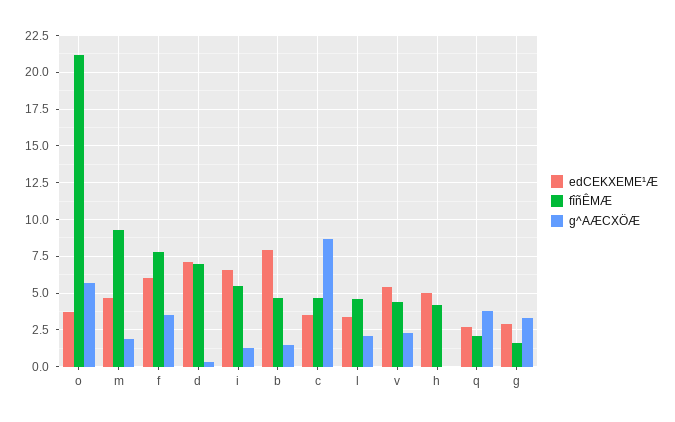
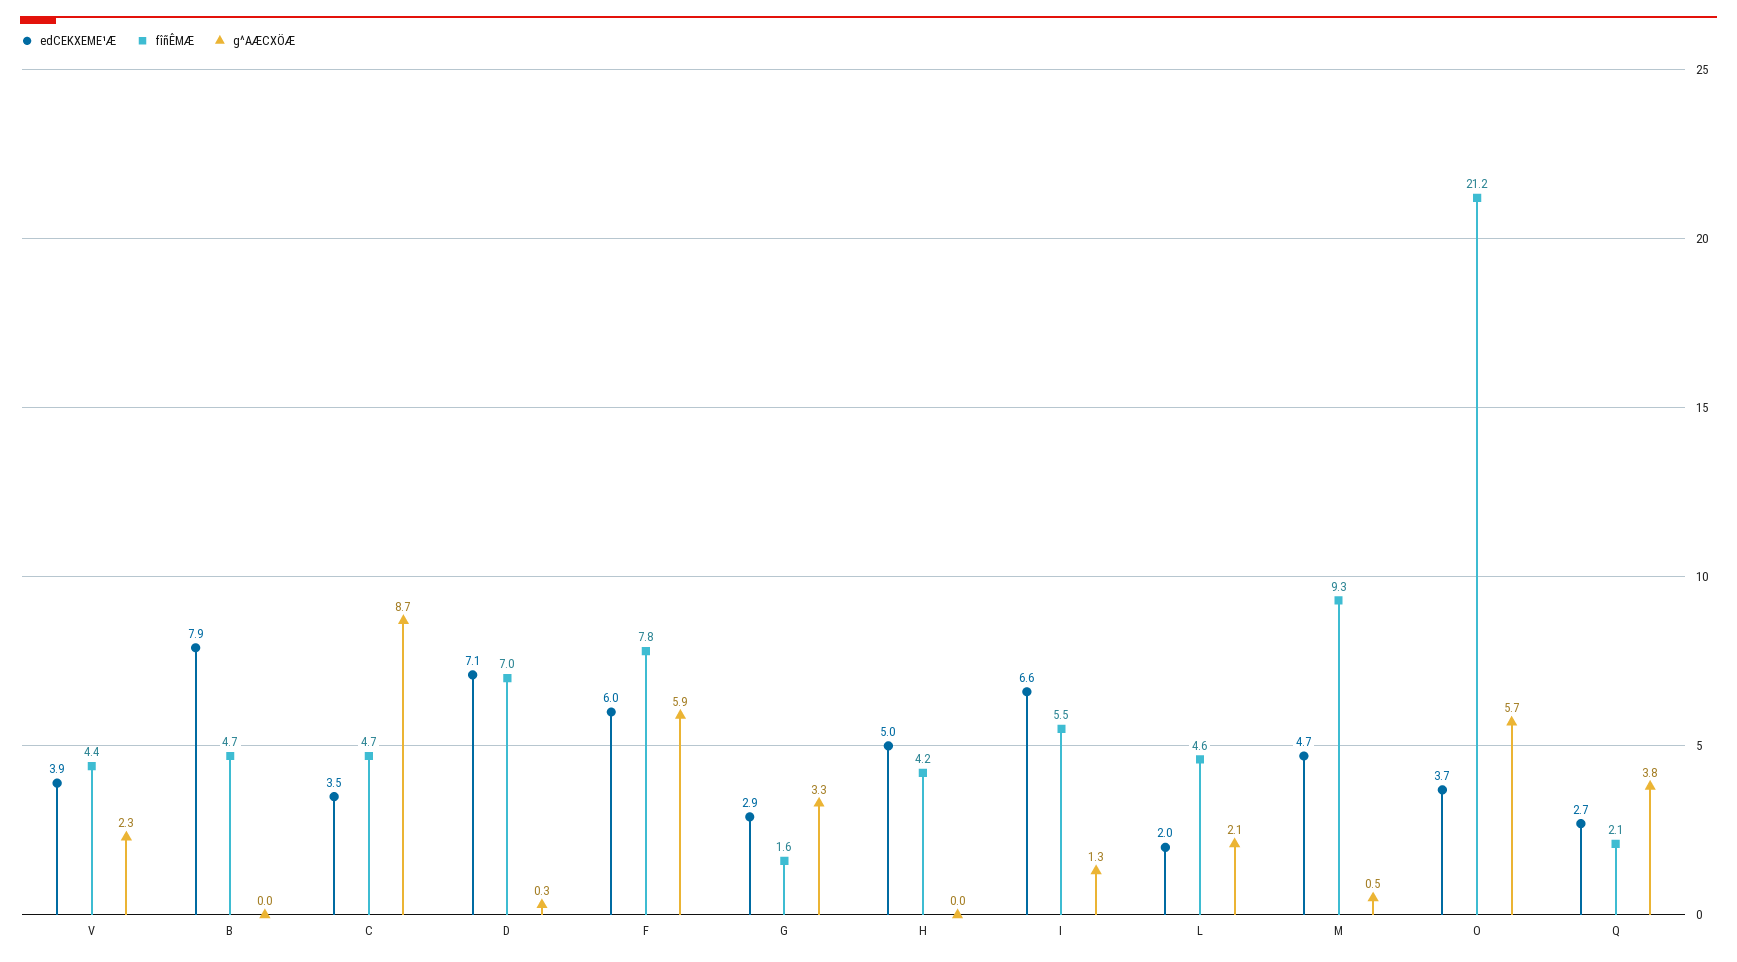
  {
    "edCEKXEME¹Æ": {
      "o": 3.7,
      "m": 4.7,
      "f": 6,
      "d": 7.1,
      "i": 6.6,
      "b": 7.9,
      "c": 3.5,
-     "l": 3.5,
+     "l": 2,
-     "v": 5.5,
+     "v": 3.9,
      "h": 5,
      "q": 2.7,
      "g": 2.9
    },
    "fîñÊMÆ": {
      "o": 21.2,
      "m": 9.3,
      "f": 7.8,
      "d": 7,
      "i": 5.5,
      "b": 4.7,
      "c": 4.7,
      "l": 4.6,
      "v": 4.4,
      "h": 4.2,
      "q": 2.1,
      "g": 1.6
    },
    "g^AÆCXÖÆ": {
      "o": 5.7,
-     "m": 2,
+     "m": 0.5,
-     "f": 3.5,
+     "f": 5.9,
      "d": 0.3,
      "i": 1.3,
-     "b": 1.5,
+     "b": 0,
      "c": 8.7,
      "l": 2.1,
      "v": 2.3,
      "h": 0,
      "q": 3.8,
      "g": 3.3
    }
  }

